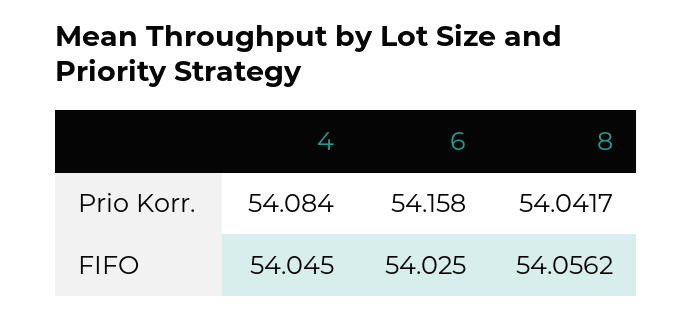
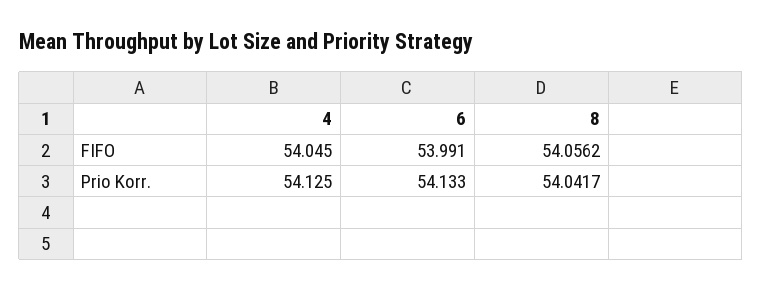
  {
    "4": {
-     "Prio Korr.": 54.084,
+     "Prio Korr.": 54.125,
      "FIFO": 54.045
    },
    "6": {
-     "Prio Korr.": 54.158,
+     "Prio Korr.": 54.133,
-     "FIFO": 54.025
+     "FIFO": 53.991
    },
    "8": {
      "Prio Korr.": 54.0417,
      "FIFO": 54.0562
    }
  }

